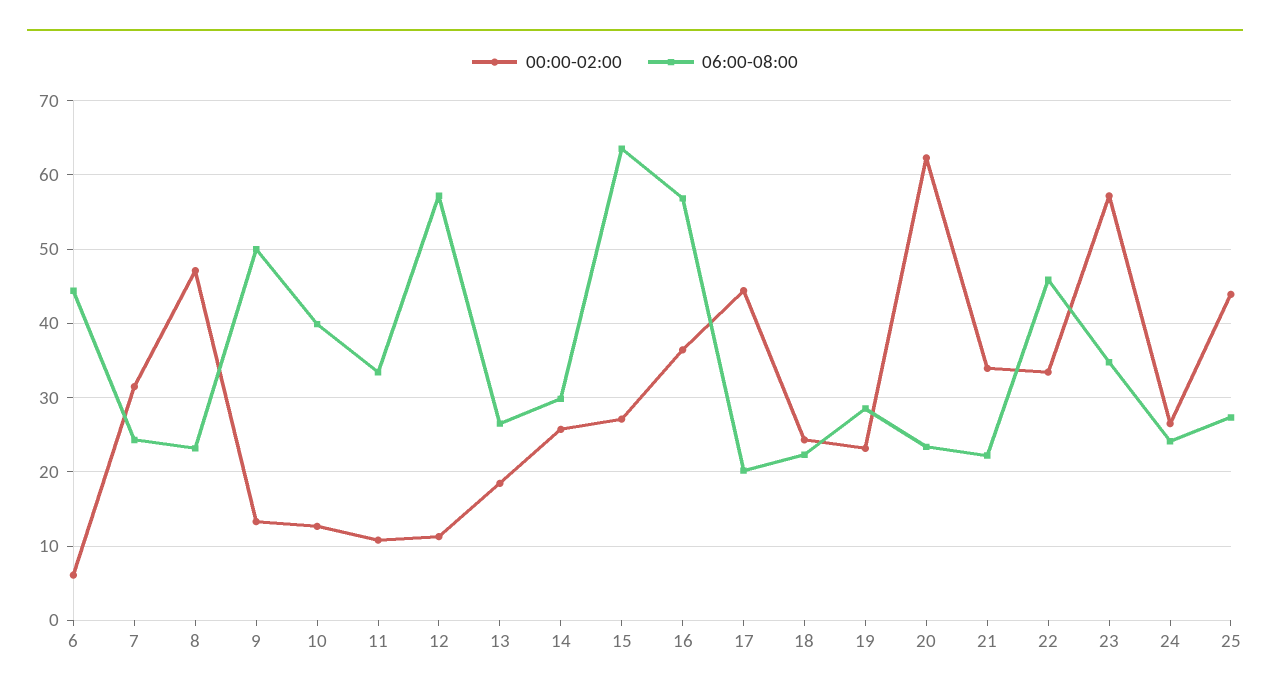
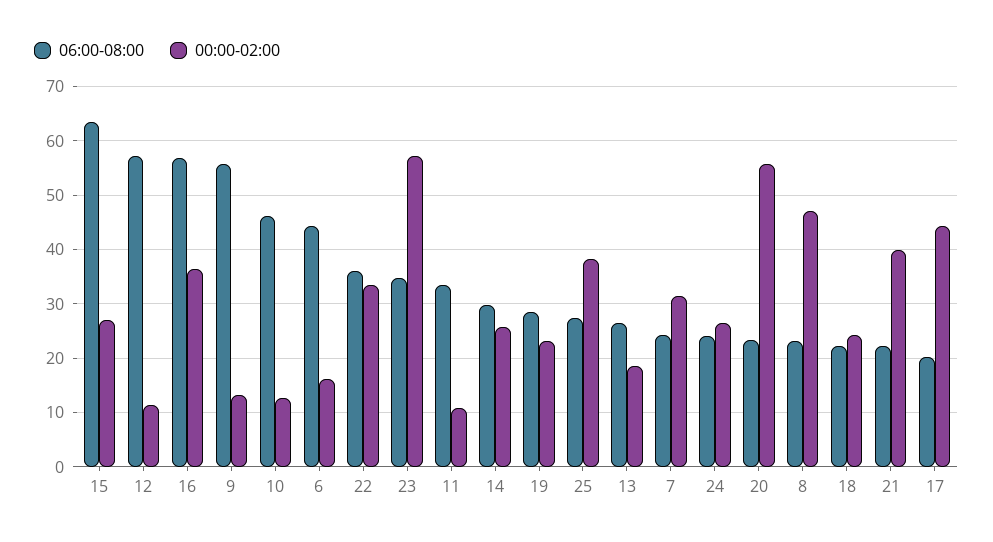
  {
    "00:00-02:00": {
-     "6": 6,
+     "6": 16,
      "7": 31,
      "8": 47,
      "9": 13,
      "10": 13,
      "11": 11,
      "12": 11,
      "13": 18,
      "14": 26,
      "15": 27,
      "16": 36,
      "17": 44,
      "18": 24,
      "19": 23,
-     "20": 62,
+     "20": 56,
-     "21": 34,
+     "21": 40,
      "22": 33,
      "23": 57,
      "24": 27,
-     "25": 44
+     "25": 38
    },
    "06:00-08:00": {
      "6": 44,
      "7": 24,
      "8": 23,
-     "9": 50,
+     "9": 56,
-     "10": 40,
+     "10": 46,
      "11": 33,
      "12": 57,
      "13": 27,
      "14": 30,
      "15": 64,
      "16": 57,
      "17": 20,
      "18": 22,
      "19": 29,
      "20": 23,
      "21": 22,
-     "22": 46,
+     "22": 36,
      "23": 35,
      "24": 24,
      "25": 27
    }
  }

